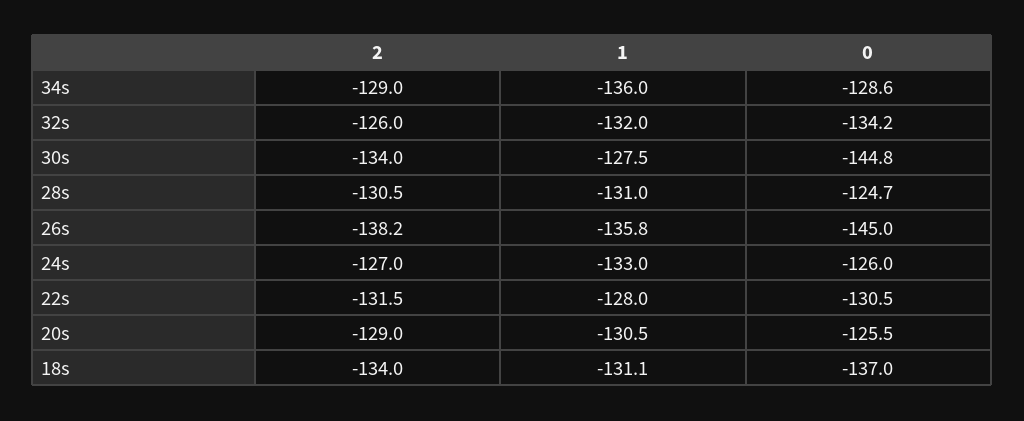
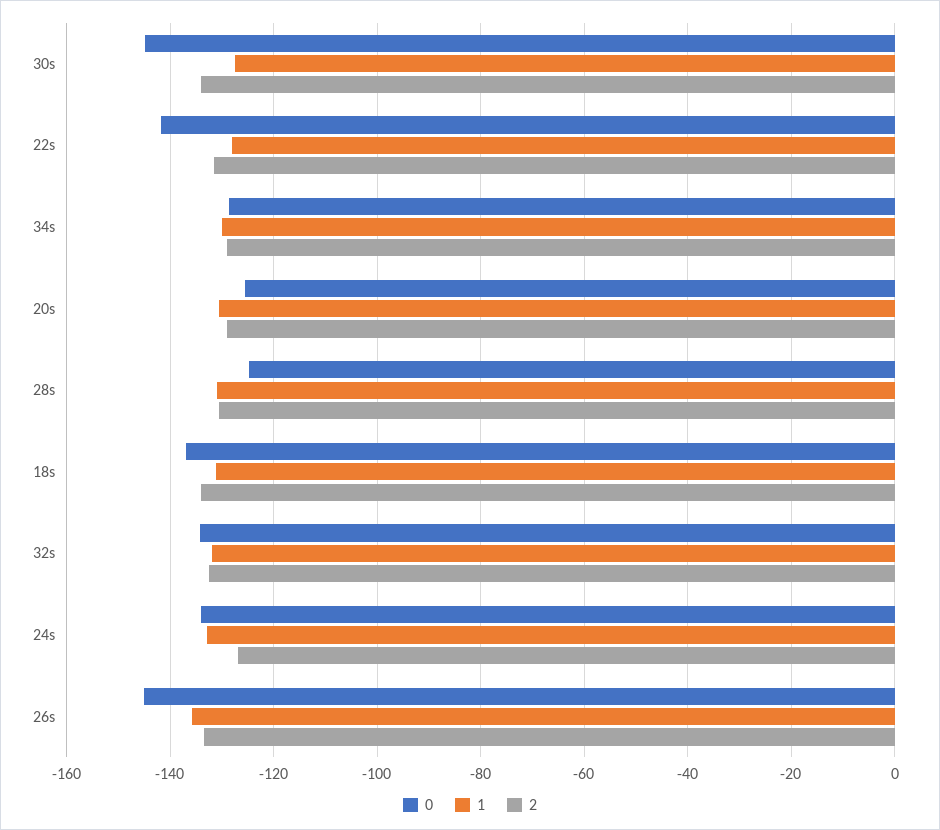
  {
    "2": {
      "34s": -129,
-     "32s": -126,
+     "32s": -132,
      "30s": -134,
      "28s": -130.5,
-     "26s": -138.2,
+     "26s": -134,
      "24s": -127,
      "22s": -131.5,
      "20s": -129,
      "18s": -134
    },
    "1": {
-     "34s": -136,
+     "34s": -130,
      "32s": -132,
      "30s": -127.5,
      "28s": -131,
      "26s": -135.8,
      "24s": -133,
      "22s": -128,
      "20s": -130.5,
      "18s": -131.1
    },
    "0": {
      "34s": -128.6,
      "32s": -134.2,
      "30s": -144.8,
      "28s": -124.7,
      "26s": -145,
-     "24s": -126,
+     "24s": -134,
-     "22s": -130.5,
+     "22s": -142,
      "20s": -125.5,
      "18s": -137
    }
  }

